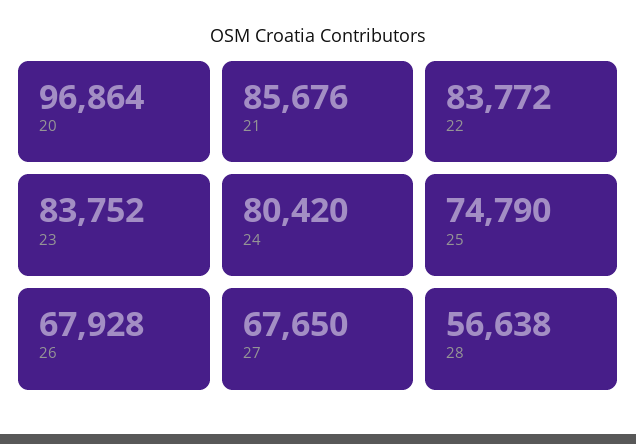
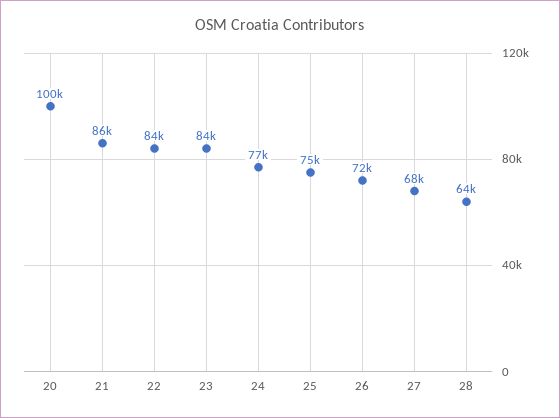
  {
-   "20": 96864,
+   "20": 100000,
    "21": 85676,
    "22": 83772,
    "23": 83752,
-   "24": 80420,
+   "24": 77000,
    "25": 74790,
-   "26": 67928,
+   "26": 72000,
    "27": 67650,
-   "28": 56638
+   "28": 64000
  }

